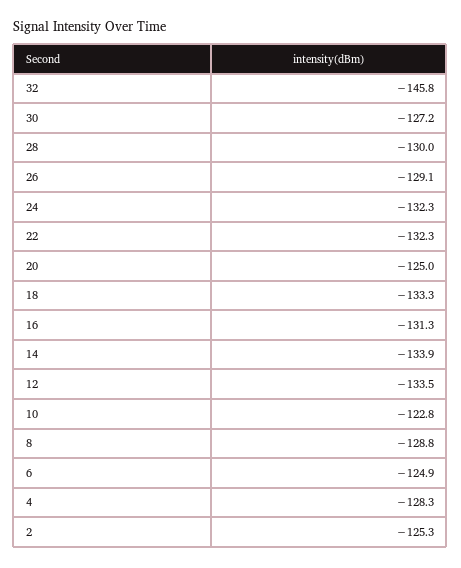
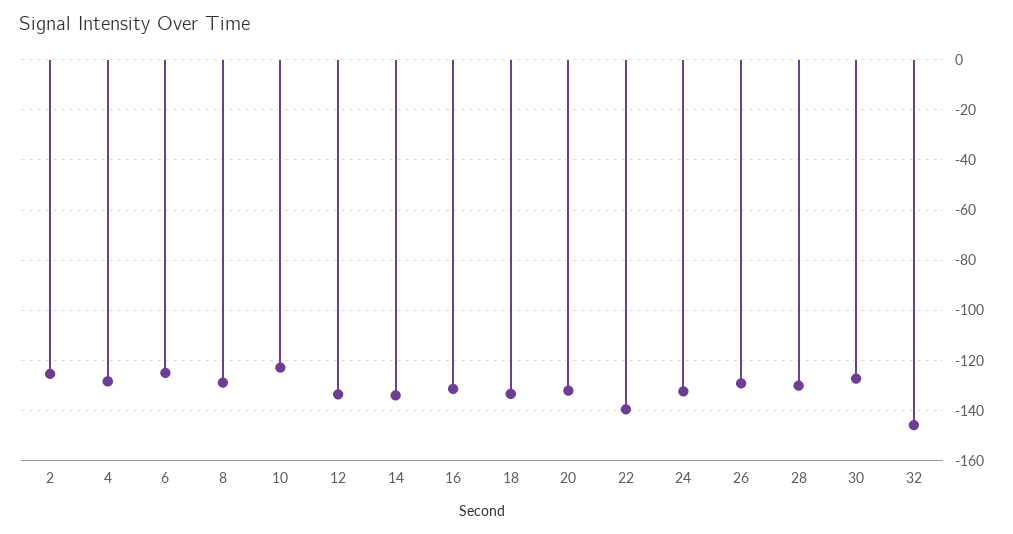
  {
    "32": -145.8,
    "30": -127.2,
    "28": -130,
    "26": -129.1,
    "24": -132.3,
-   "22": -132.3,
+   "22": -140,
-   "20": -125,
+   "20": -132.5,
    "18": -133.3,
    "16": -131.3,
    "14": -133.9,
    "12": -133.5,
    "10": -122.8,
    "8": -128.8,
    "6": -124.9,
    "4": -128.3,
    "2": -125.3
  }

